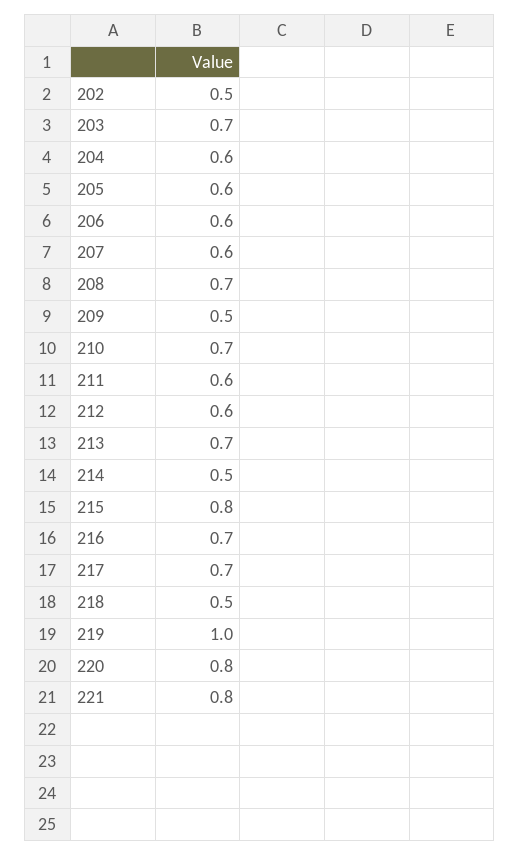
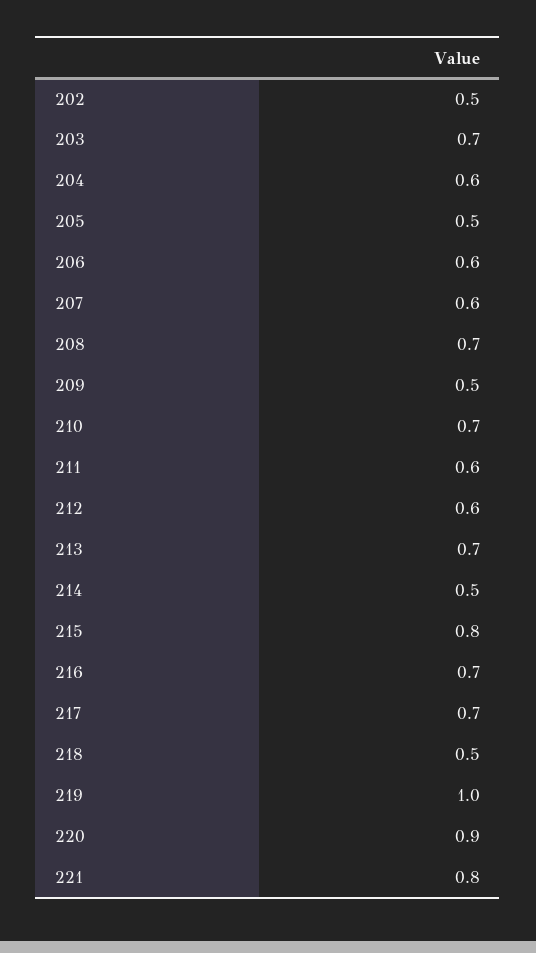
  {
    "202": 0.5,
    "203": 0.7,
    "204": 0.6,
-   "205": 0.6,
+   "205": 0.5,
    "206": 0.6,
    "207": 0.6,
    "208": 0.7,
    "209": 0.5,
    "210": 0.7,
    "211": 0.6,
    "212": 0.6,
    "213": 0.7,
    "214": 0.5,
    "215": 0.8,
    "216": 0.7,
    "217": 0.7,
    "218": 0.5,
    "219": 1,
-   "220": 0.8,
+   "220": 0.9,
    "221": 0.8
  }

